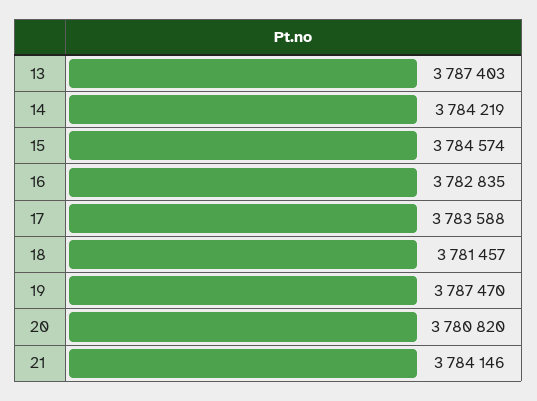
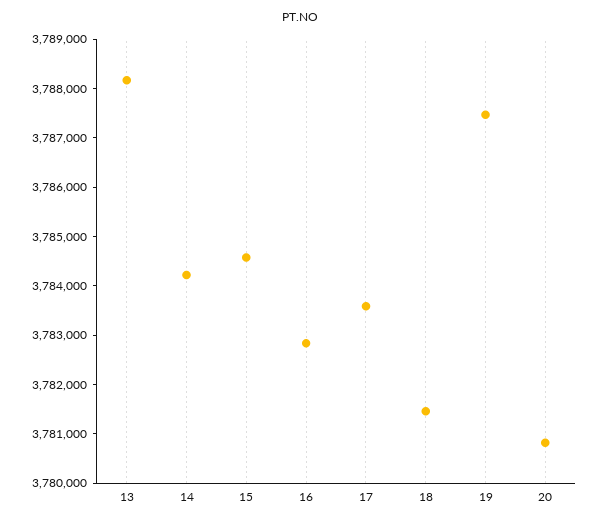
  {
-   "13": 3787403,
+   "13": 3788200,
    "14": 3784219,
    "15": 3784574,
    "16": 3782835,
    "17": 3783588,
    "18": 3781457,
    "19": 3787470,
-   "20": 3780820,
+   "20": 3780820
-   "21": 3784146
  }

